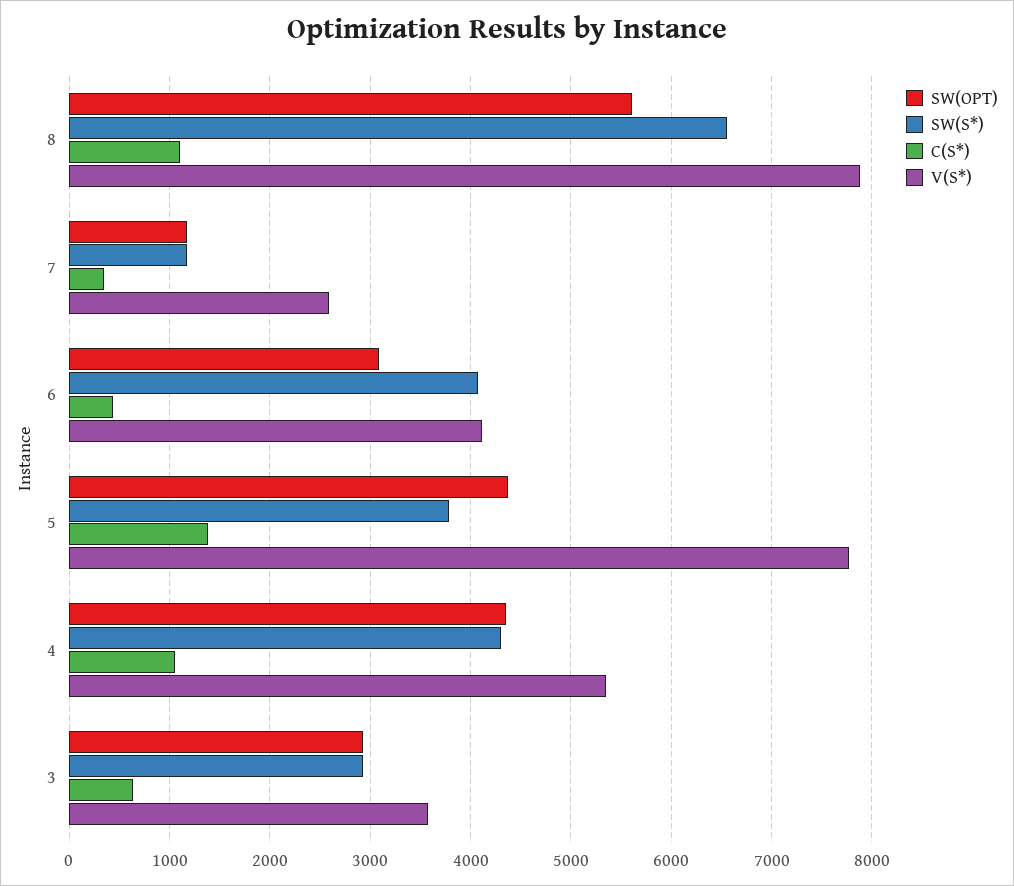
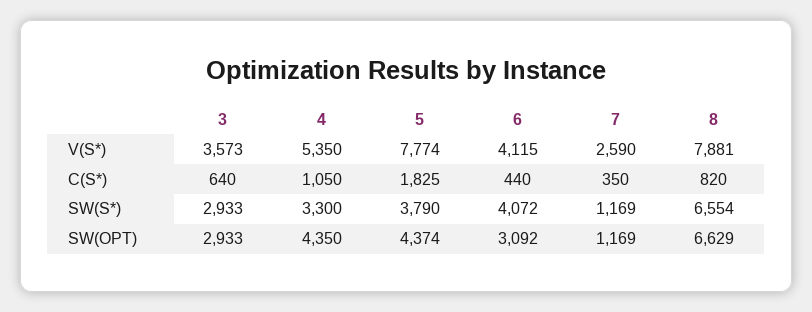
  {
    "SW(OPT)": {
-     "8": 5600,
+     "8": 6629,
      "7": 1169,
      "6": 3092,
      "5": 4374,
      "4": 4350,
      "3": 2933
    },
    "SW(S*)": {
      "8": 6554,
      "7": 1169,
      "6": 4072,
      "5": 3790,
-     "4": 4300,
+     "4": 3300,
      "3": 2933
    },
    "C(S*)": {
-     "8": 1100,
+     "8": 820,
      "7": 350,
      "6": 440,
-     "5": 1400,
+     "5": 1825,
      "4": 1050,
      "3": 640
    },
    "V(S*)": {
      "8": 7881,
      "7": 2590,
      "6": 4115,
      "5": 7774,
      "4": 5350,
      "3": 3573
    }
  }

